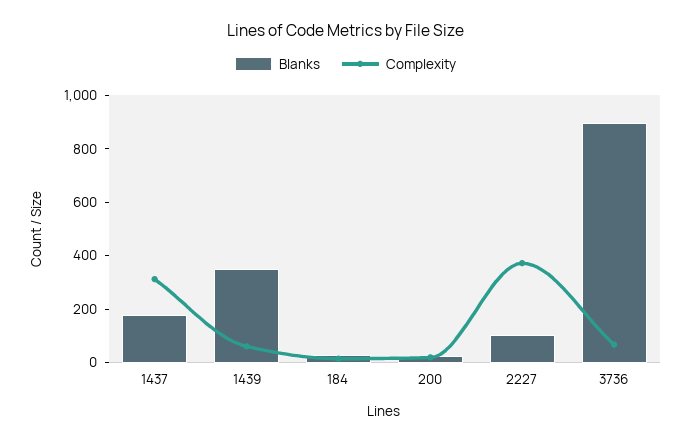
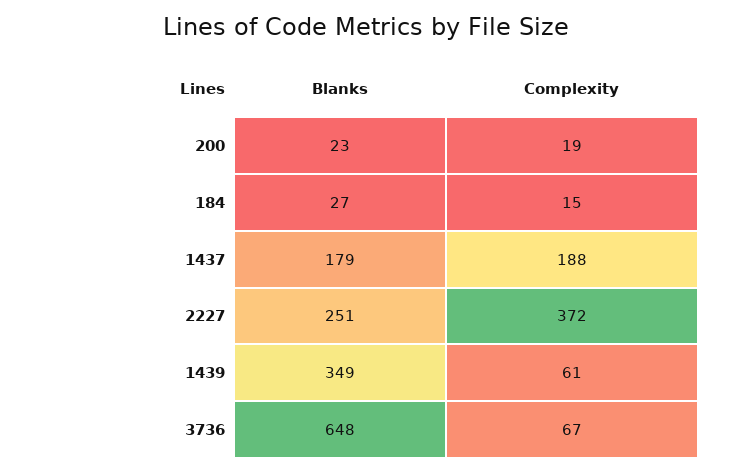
  {
    "Blanks": {
      "1437": 179,
      "1439": 349,
      "184": 27,
      "200": 23,
-     "2227": 100,
+     "2227": 251,
-     "3736": 900
+     "3736": 648
    },
    "Complexity": {
-     "1437": 300,
+     "1437": 188,
      "1439": 61,
      "184": 15,
      "200": 19,
      "2227": 372,
      "3736": 67
    }
  }

